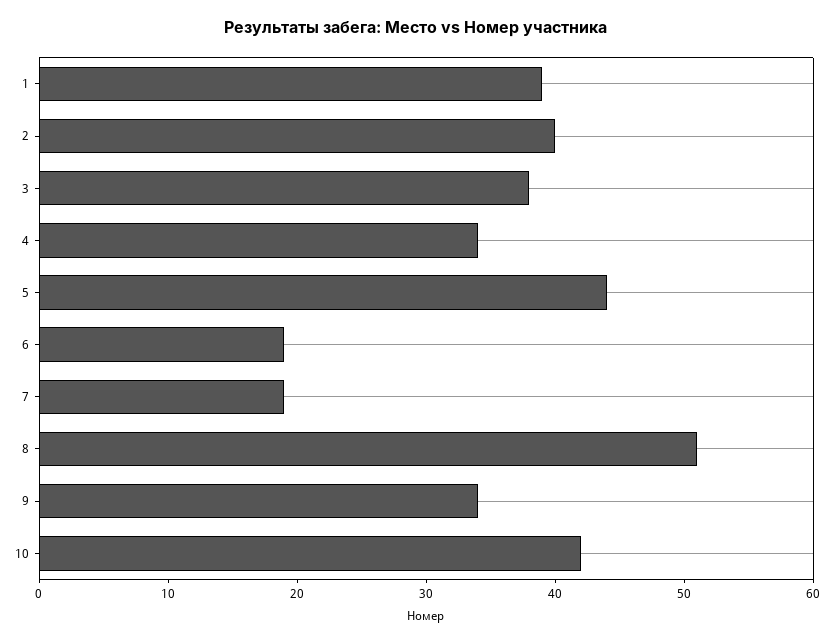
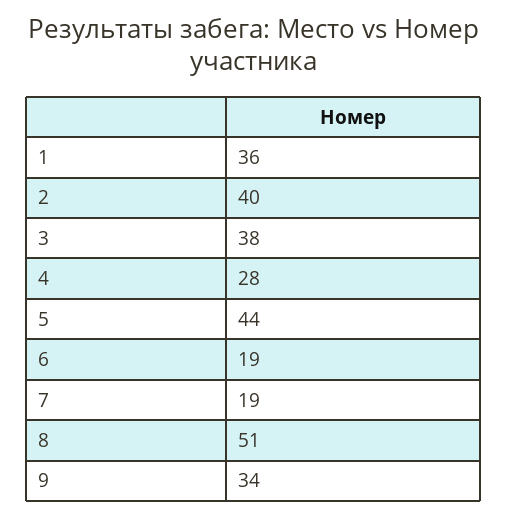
  {
-   "1": 39,
+   "1": 36,
    "2": 40,
    "3": 38,
-   "4": 34,
+   "4": 28,
    "5": 44,
    "6": 19,
    "7": 19,
    "8": 51,
-   "9": 34,
+   "9": 34
-   "10": 42
  }

